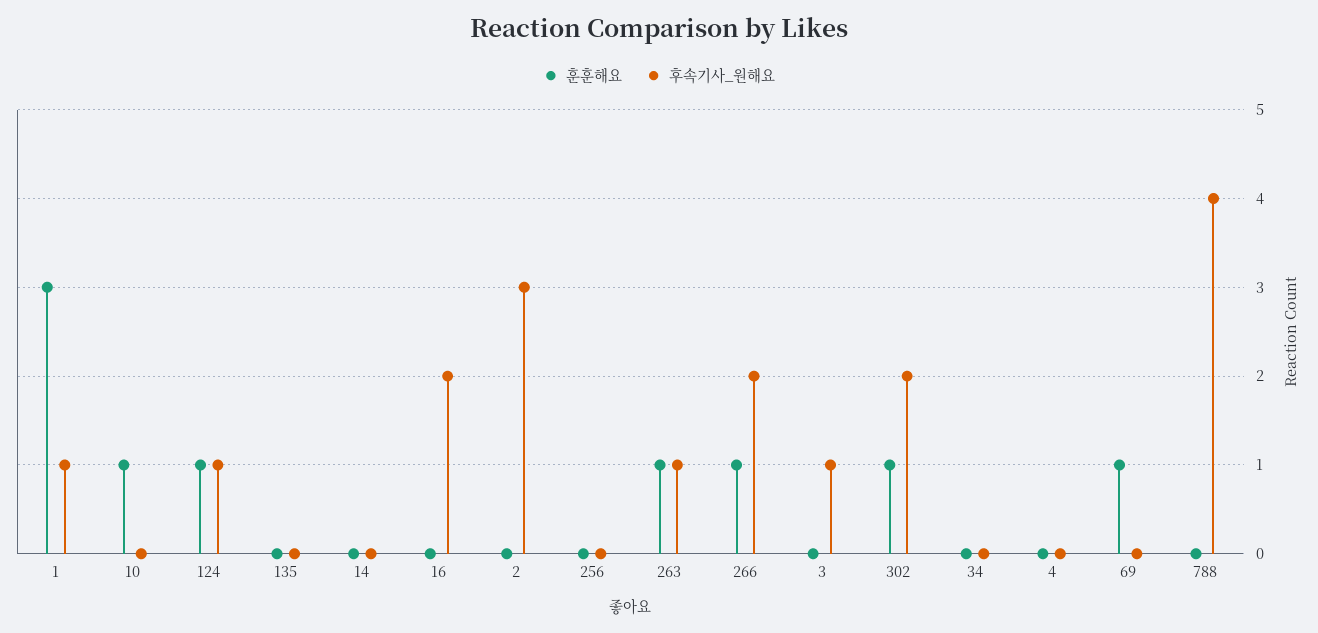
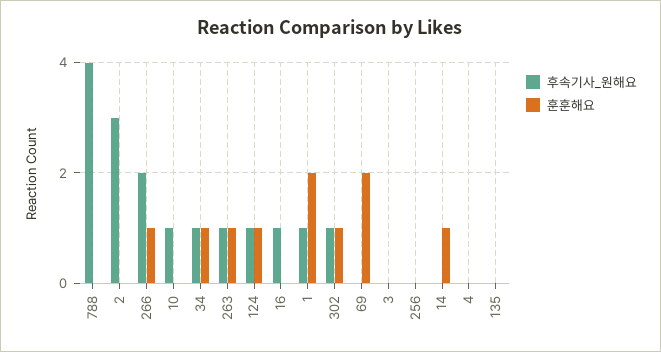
  {
    "훈훈해요": {
-     "1": 3,
+     "1": 2,
-     "10": 1,
+     "10": 0,
      "124": 1,
      "135": 0,
-     "14": 0,
+     "14": 1,
      "16": 0,
      "2": 0,
      "256": 0,
      "263": 1,
      "266": 1,
      "3": 0,
      "302": 1,
-     "34": 0,
+     "34": 1,
      "4": 0,
-     "69": 1,
+     "69": 2,
      "788": 0
    },
    "후속기사_원해요": {
      "1": 1,
-     "10": 0,
+     "10": 1,
      "124": 1,
      "135": 0,
      "14": 0,
-     "16": 2,
+     "16": 1,
      "2": 3,
      "256": 0,
      "263": 1,
      "266": 2,
-     "3": 1,
+     "3": 0,
-     "302": 2,
+     "302": 1,
-     "34": 0,
+     "34": 1,
      "4": 0,
      "69": 0,
      "788": 4
    }
  }

